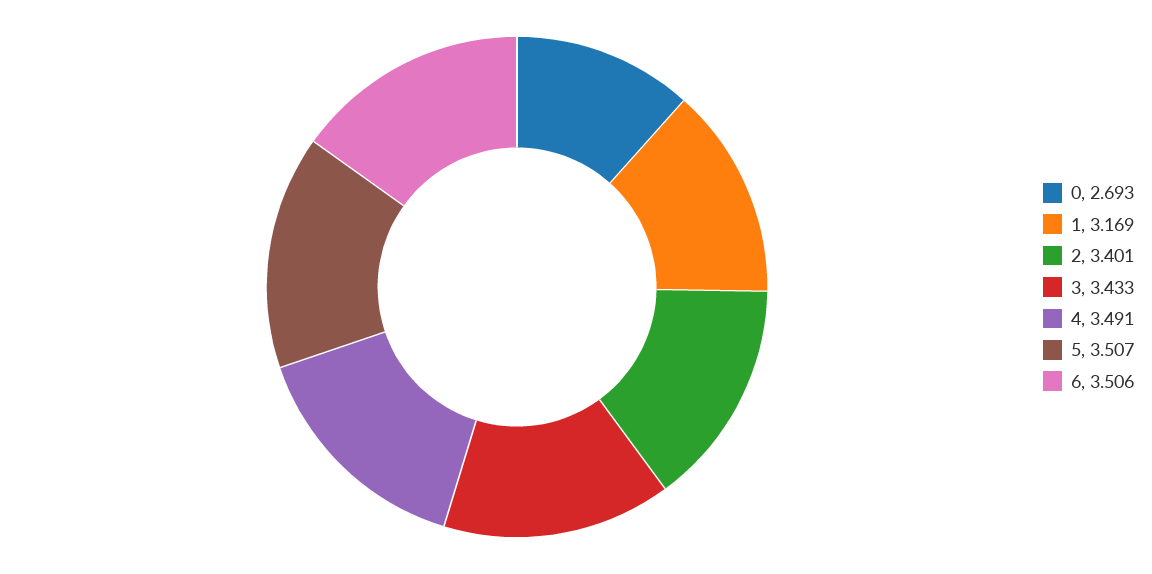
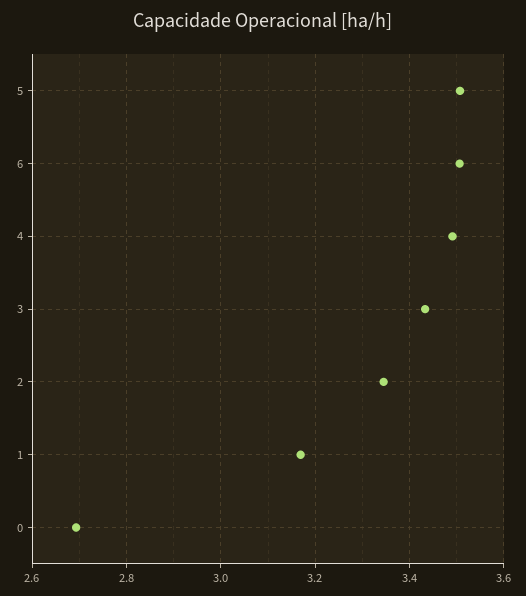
  {
    "0": 2.693,
    "1": 3.169,
-   "2": 3.401,
+   "2": 3.34,
    "3": 3.433,
    "4": 3.491,
    "5": 3.507,
    "6": 3.506
  }

